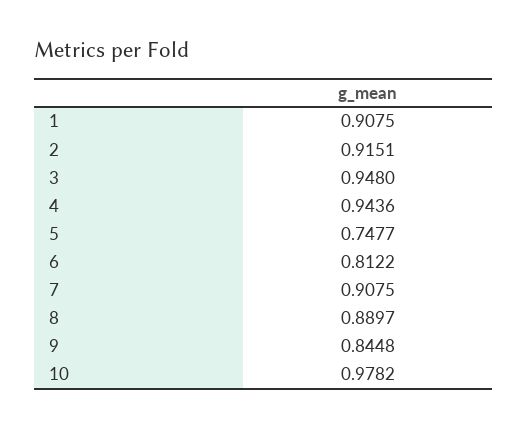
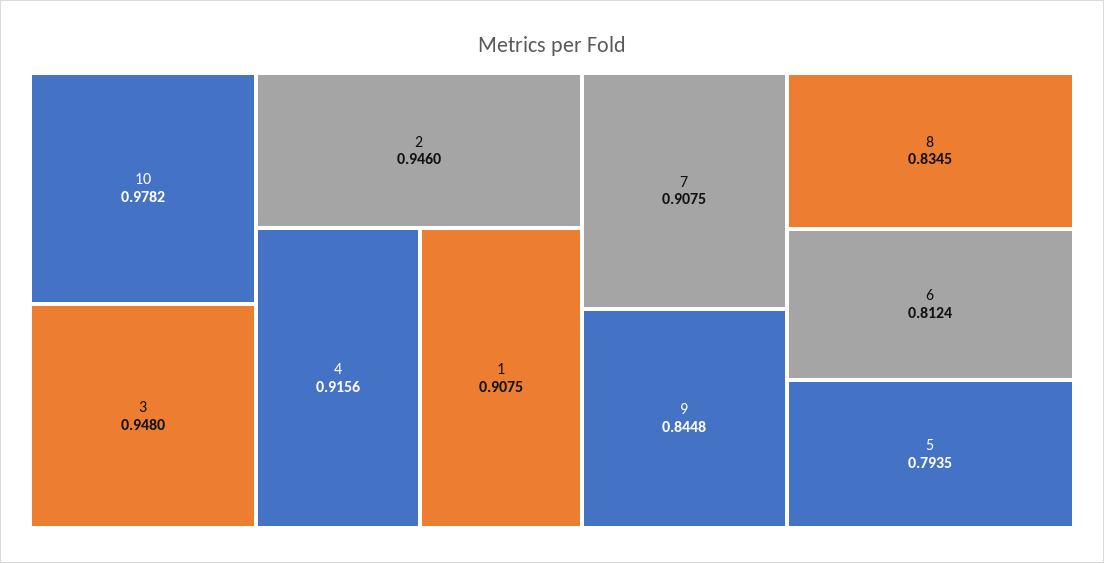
  {
    "1": 0.9075,
-   "2": 0.9151,
+   "2": 0.946,
    "3": 0.948,
-   "4": 0.9436,
+   "4": 0.9156,
-   "5": 0.7477,
+   "5": 0.7935,
-   "6": 0.8122,
+   "6": 0.8124,
    "7": 0.9075,
-   "8": 0.8897,
+   "8": 0.8345,
    "9": 0.8448,
    "10": 0.9782
  }

